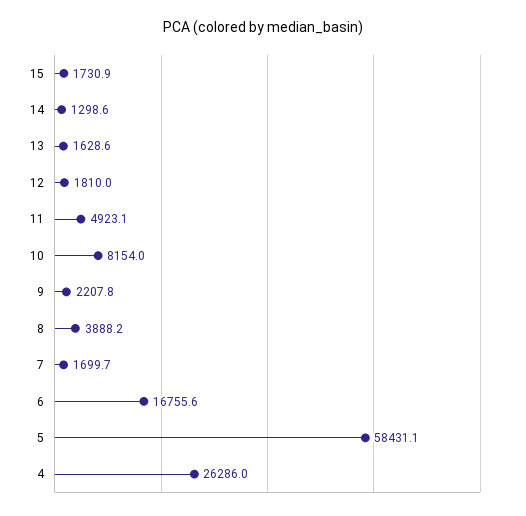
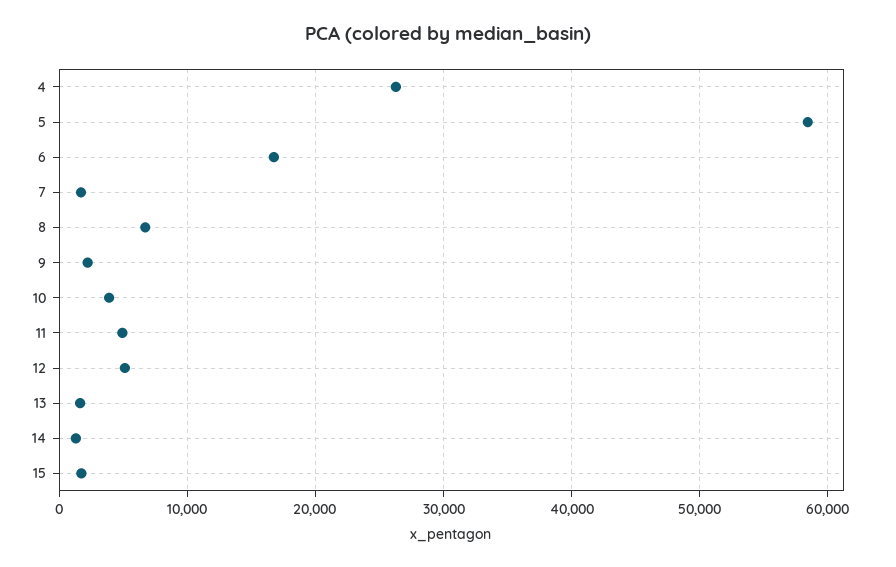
  {
    "15": 1730.9,
    "14": 1298.6,
    "13": 1628.6,
-   "12": 1810,
+   "12": 5000,
    "11": 4923.1,
-   "10": 8154,
+   "10": 4000,
    "9": 2207.8,
-   "8": 3888.2,
+   "8": 7000,
    "7": 1699.7,
    "6": 16755.6,
    "5": 58431.1,
    "4": 26286
  }

